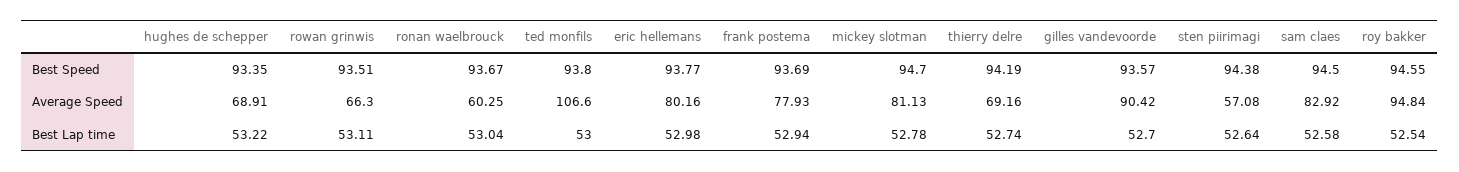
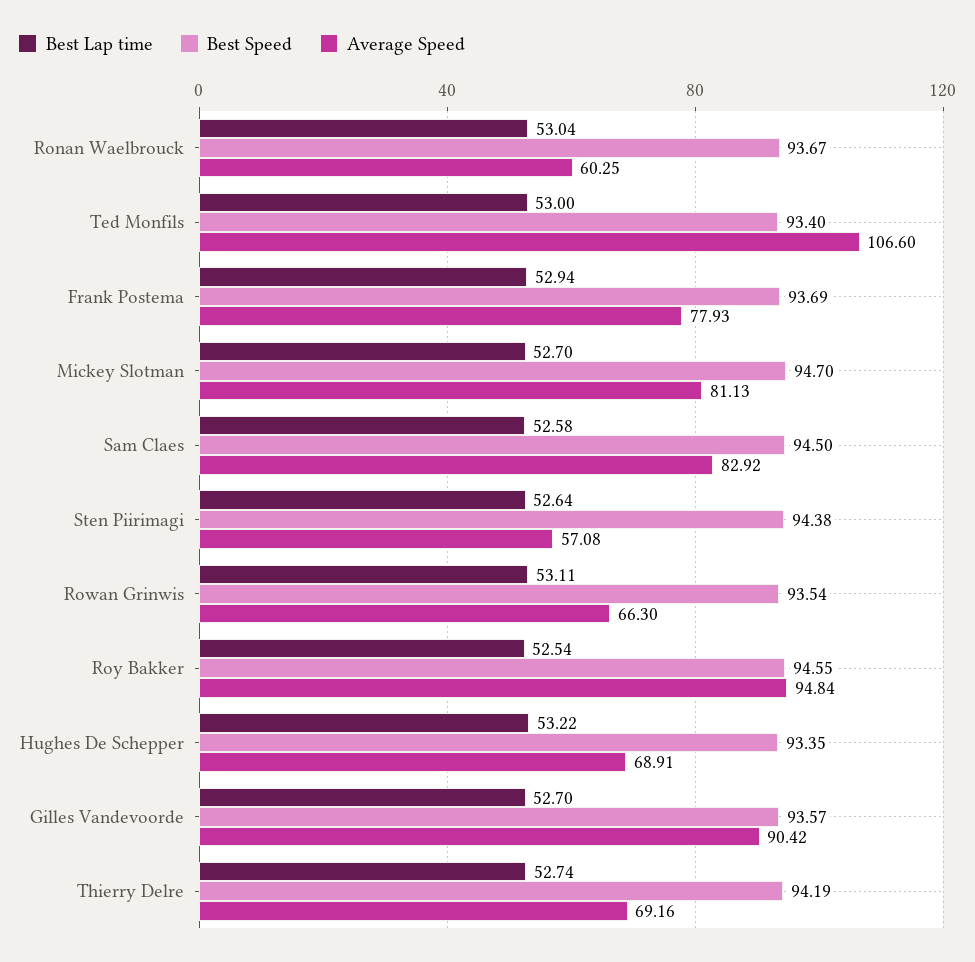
  {
    "Best Speed": {
      "hughes de schepper": 93.35,
-     "rowan grinwis": 93.51,
+     "rowan grinwis": 93.54,
      "ronan waelbrouck": 93.67,
-     "ted monfils": 93.8,
+     "ted monfils": 93.4,
-     "eric hellemans": 93.77,
      "frank postema": 93.69,
      "mickey slotman": 94.7,
      "thierry delre": 94.19,
      "gilles vandevoorde": 93.57,
      "sten piirimagi": 94.38,
      "sam claes": 94.5,
      "roy bakker": 94.55
    },
    "Average Speed": {
      "hughes de schepper": 68.91,
      "rowan grinwis": 66.3,
      "ronan waelbrouck": 60.25,
      "ted monfils": 106.6,
-     "eric hellemans": 80.16,
      "frank postema": 77.93,
      "mickey slotman": 81.13,
      "thierry delre": 69.16,
      "gilles vandevoorde": 90.42,
      "sten piirimagi": 57.08,
      "sam claes": 82.92,
      "roy bakker": 94.84
    },
    "Best Lap time": {
      "hughes de schepper": 53.22,
      "rowan grinwis": 53.11,
      "ronan waelbrouck": 53.04,
      "ted monfils": 53,
-     "eric hellemans": 52.98,
      "frank postema": 52.94,
-     "mickey slotman": 52.78,
+     "mickey slotman": 52.7,
      "thierry delre": 52.74,
      "gilles vandevoorde": 52.7,
      "sten piirimagi": 52.64,
      "sam claes": 52.58,
      "roy bakker": 52.54
    }
  }

